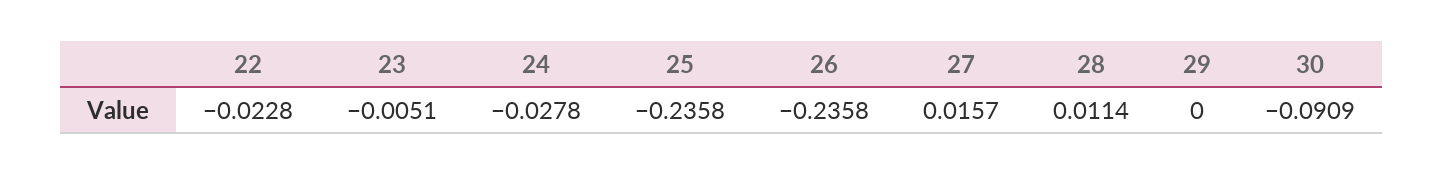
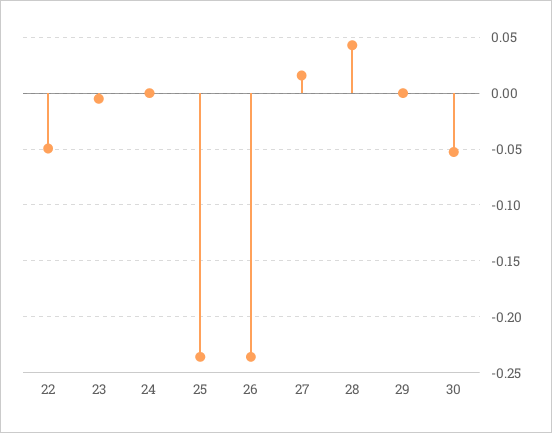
  {
-   "22": -0.0228,
+   "22": -0.05,
    "23": -0.0051,
-   "24": -0.0278,
+   "24": 0,
    "25": -0.2358,
    "26": -0.2358,
    "27": 0.0157,
-   "28": 0.0114,
+   "28": 0.04,
    "29": 0,
-   "30": -0.0909
+   "30": -0.05
  }

